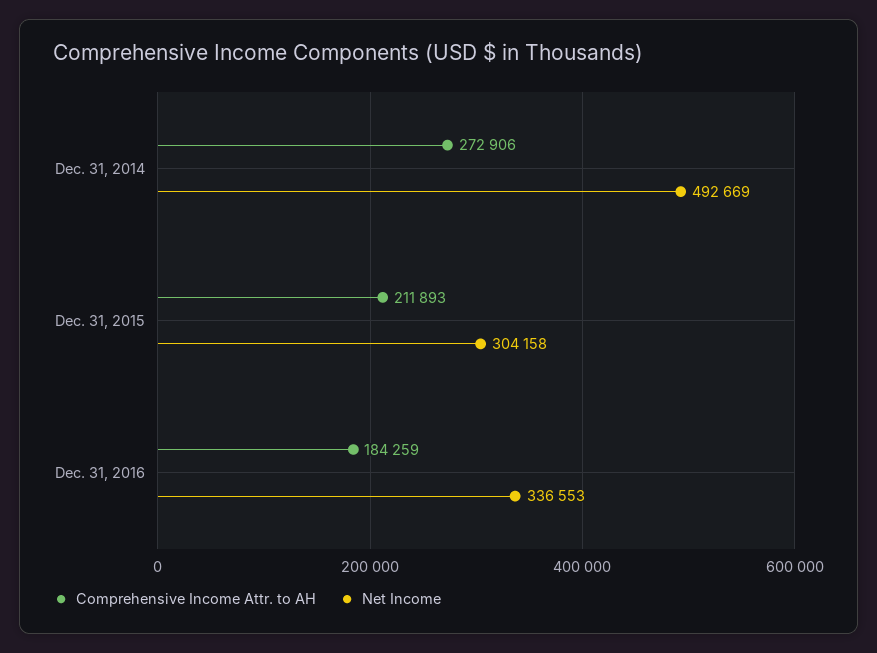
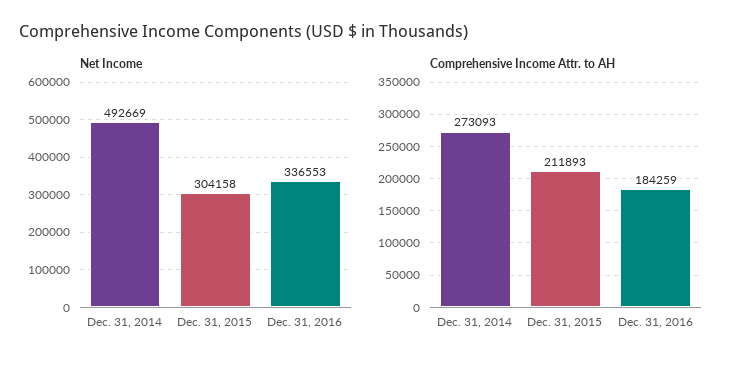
  {
    "Comprehensive Income Attr. to AH": {
-     "Dec. 31, 2014": 272906,
+     "Dec. 31, 2014": 273093,
      "Dec. 31, 2015": 211893,
      "Dec. 31, 2016": 184259
    },
    "Net Income": {
      "Dec. 31, 2014": 492669,
      "Dec. 31, 2015": 304158,
      "Dec. 31, 2016": 336553
    }
  }

